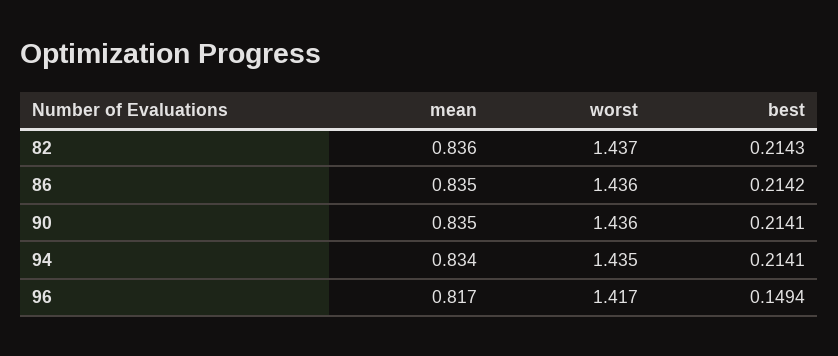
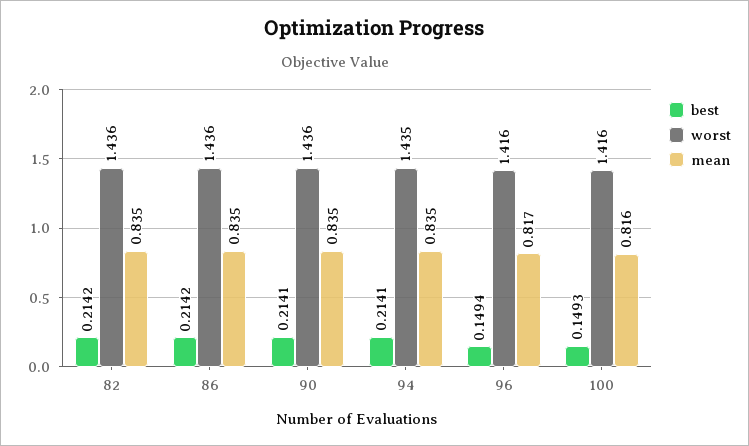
  {
    "mean": {
-     "82": 0.836,
+     "82": 0.835,
      "86": 0.835,
      "90": 0.835,
-     "94": 0.834,
+     "94": 0.835,
-     "96": 0.817
+     "96": 0.817,
+     "100": 0.816
    },
    "worst": {
-     "82": 1.437,
+     "82": 1.436,
      "86": 1.436,
      "90": 1.436,
      "94": 1.435,
-     "96": 1.417
+     "96": 1.416,
+     "100": 1.416
    },
    "best": {
-     "82": 0.2143,
+     "82": 0.2142,
      "86": 0.2142,
      "90": 0.2141,
      "94": 0.2141,
-     "96": 0.1494
+     "96": 0.1494,
+     "100": 0.1493
    }
  }

